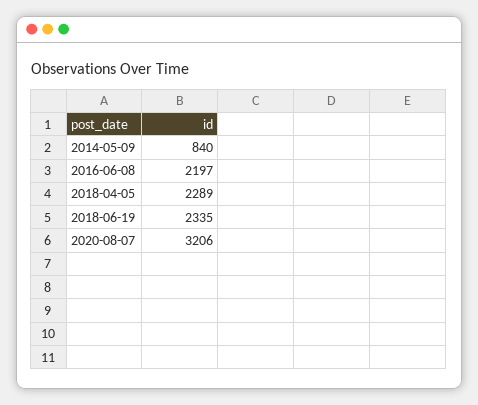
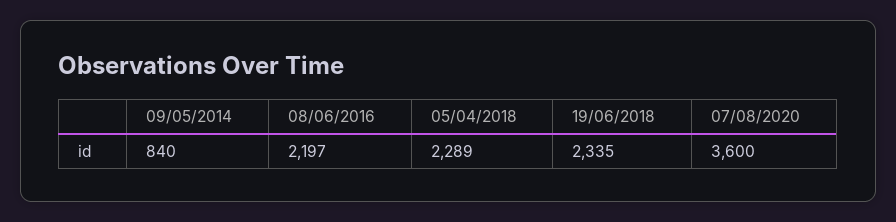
  {
    "2014-05-09": 840,
    "2016-06-08": 2197,
    "2018-04-05": 2289,
    "2018-06-19": 2335,
-   "2020-08-07": 3206
+   "2020-08-07": 3600
  }

